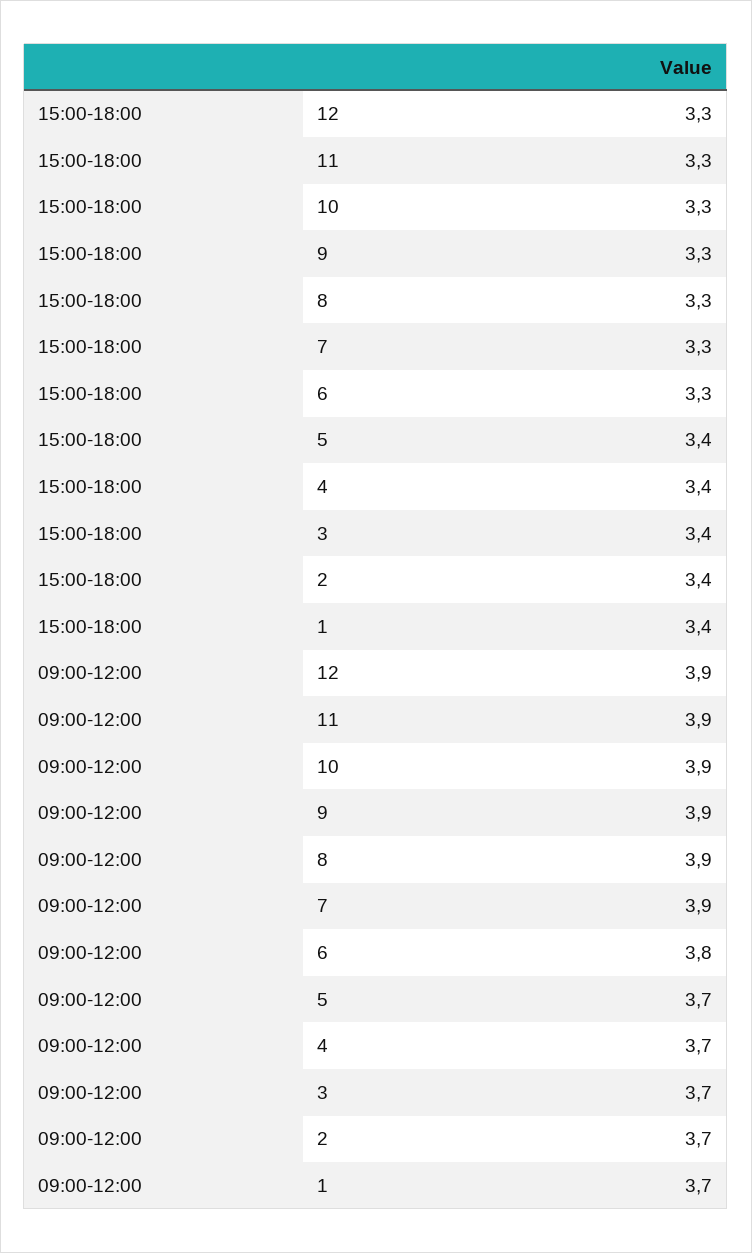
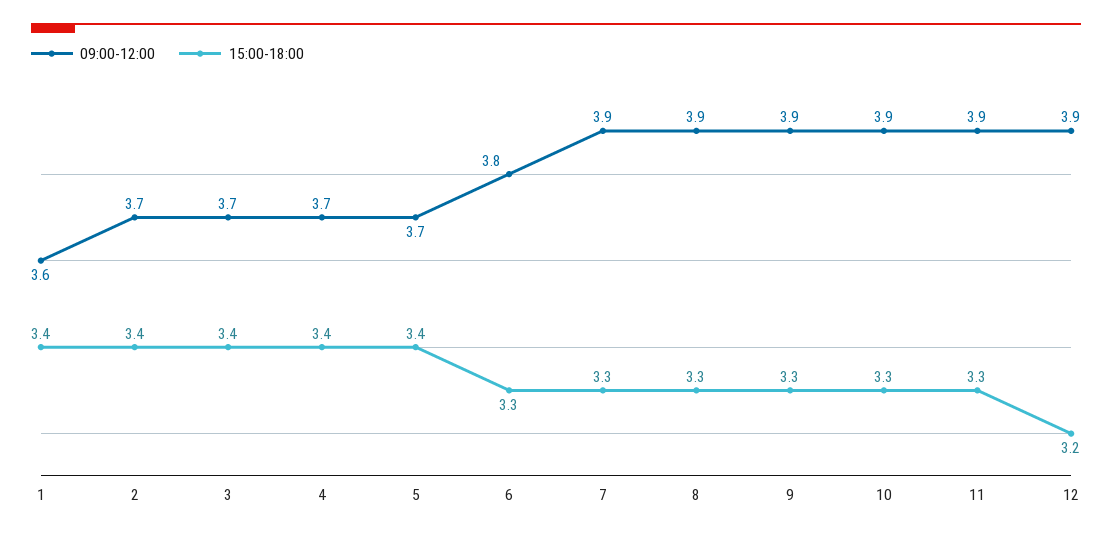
  {
    "15:00-18:00": {
-     "12": 3.3,
+     "12": 3.2,
      "11": 3.3,
      "10": 3.3,
      "9": 3.3,
      "8": 3.3,
      "7": 3.3,
      "6": 3.3,
      "5": 3.4,
      "4": 3.4,
      "3": 3.4,
      "2": 3.4,
      "1": 3.4
    },
    "09:00-12:00": {
      "12": 3.9,
      "11": 3.9,
      "10": 3.9,
      "9": 3.9,
      "8": 3.9,
      "7": 3.9,
      "6": 3.8,
      "5": 3.7,
      "4": 3.7,
      "3": 3.7,
      "2": 3.7,
-     "1": 3.7
+     "1": 3.6
    }
  }

